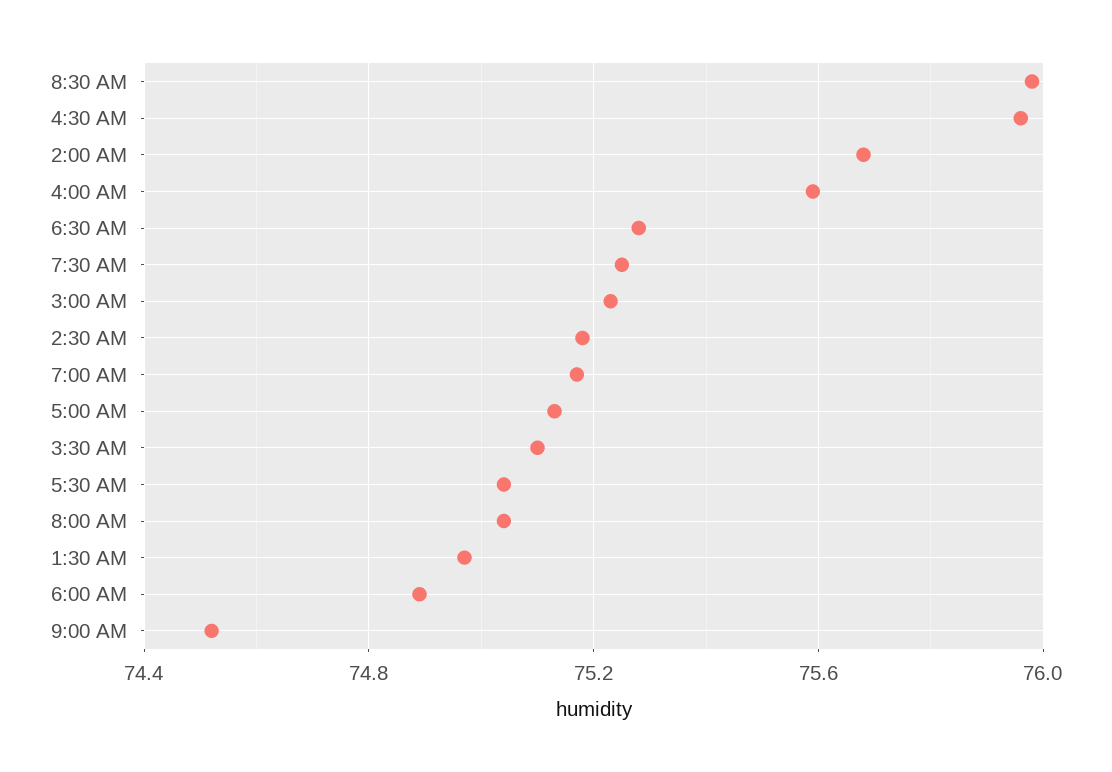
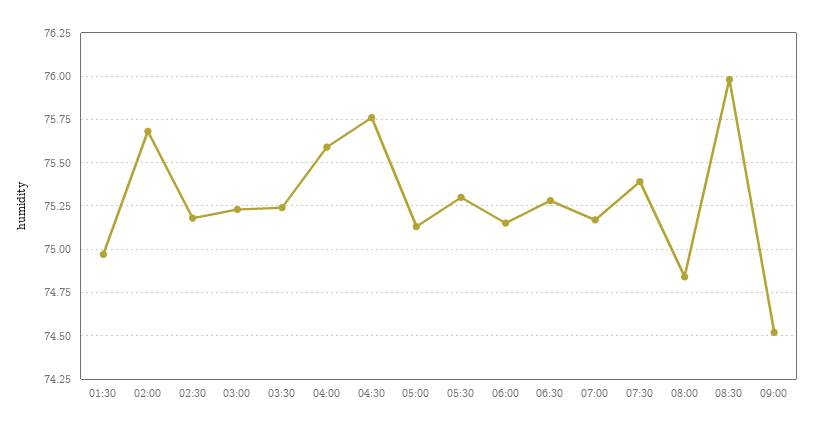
  {
    "8:30 AM": 76,
-   "4:30 AM": 75.95,
+   "4:30 AM": 75.75,
    "2:00 AM": 75.7,
    "4:00 AM": 75.6,
    "6:30 AM": 75.3,
-   "7:30 AM": 75.25,
+   "7:30 AM": 75.4,
    "3:00 AM": 75.25,
    "2:30 AM": 75.2,
    "7:00 AM": 75.15,
    "5:00 AM": 75.15,
-   "3:30 AM": 75.1,
+   "3:30 AM": 75.25,
-   "5:30 AM": 75.05,
+   "5:30 AM": 75.3,
-   "8:00 AM": 75.05,
+   "8:00 AM": 74.85,
    "1:30 AM": 74.95,
-   "6:00 AM": 74.9,
+   "6:00 AM": 75.15,
    "9:00 AM": 74.5
  }

